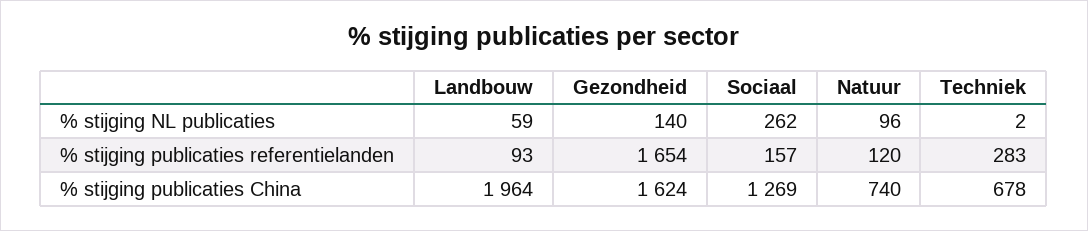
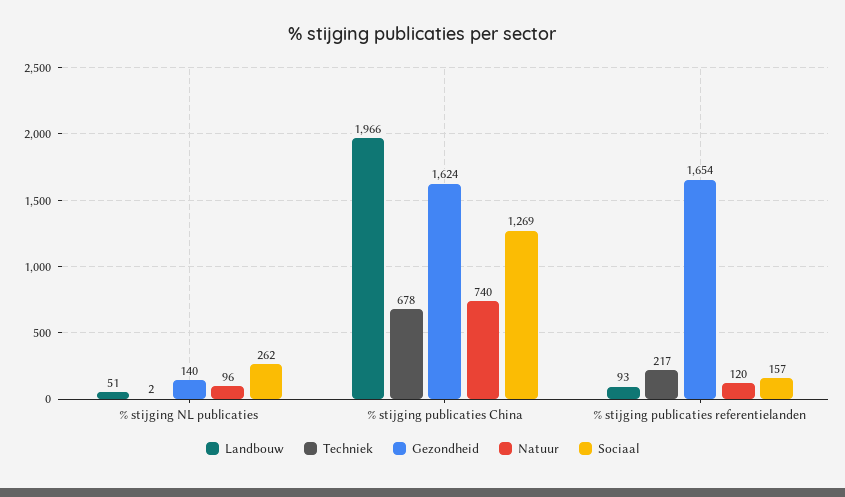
  {
    "Landbouw": {
-     "% stijging NL publicaties": 59,
+     "% stijging NL publicaties": 51,
      "% stijging publicaties referentielanden": 93,
-     "% stijging publicaties China": 1964
+     "% stijging publicaties China": 1966
    },
    "Gezondheid": {
      "% stijging NL publicaties": 140,
      "% stijging publicaties referentielanden": 1654,
      "% stijging publicaties China": 1624
    },
    "Sociaal": {
      "% stijging NL publicaties": 262,
      "% stijging publicaties referentielanden": 157,
      "% stijging publicaties China": 1269
    },
    "Natuur": {
      "% stijging NL publicaties": 96,
      "% stijging publicaties referentielanden": 120,
      "% stijging publicaties China": 740
    },
    "Techniek": {
      "% stijging NL publicaties": 2,
-     "% stijging publicaties referentielanden": 283,
+     "% stijging publicaties referentielanden": 217,
      "% stijging publicaties China": 678
    }
  }

